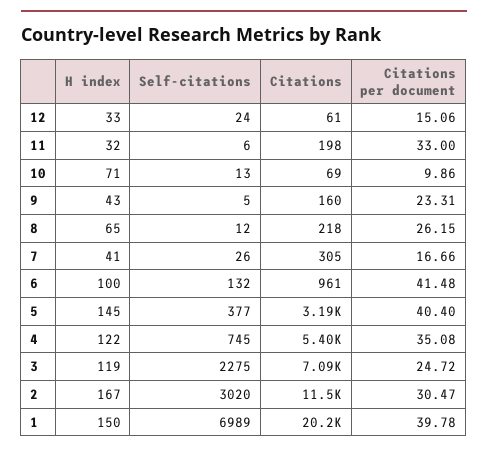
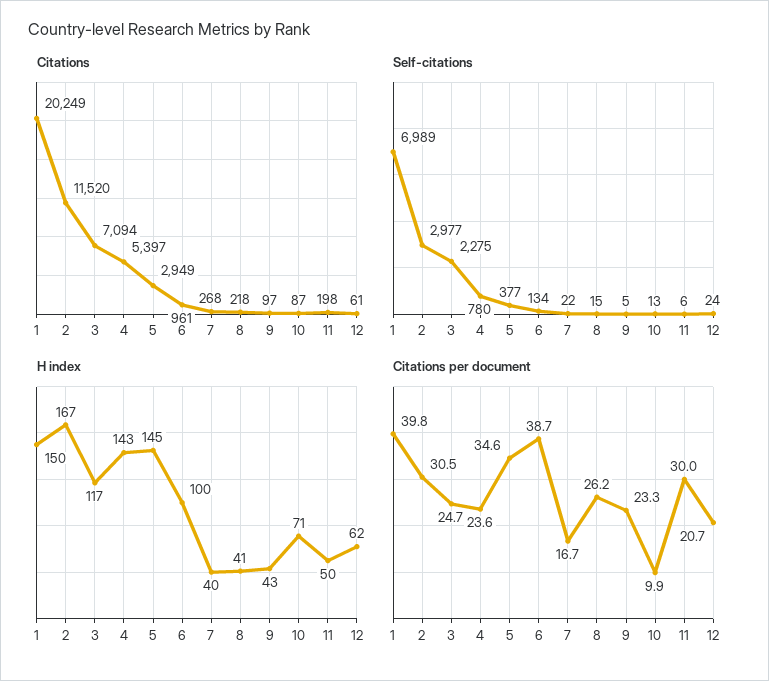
  {
    "H index": {
-     "12": 33,
+     "12": 62,
-     "11": 32,
+     "11": 50,
      "10": 71,
      "9": 43,
-     "8": 65,
+     "8": 41,
-     "7": 41,
+     "7": 40,
      "6": 100,
      "5": 145,
-     "4": 122,
+     "4": 143,
-     "3": 119,
+     "3": 117,
      "2": 167,
      "1": 150
    },
    "Self-citations": {
      "12": 24,
      "11": 6,
      "10": 13,
      "9": 5,
-     "8": 12,
+     "8": 15,
-     "7": 26,
+     "7": 22,
-     "6": 132,
+     "6": 134,
      "5": 377,
-     "4": 745,
+     "4": 780,
      "3": 2275,
-     "2": 3020,
+     "2": 2977,
      "1": 6989
    },
    "Citations": {
      "12": 61,
      "11": 198,
-     "10": 69,
+     "10": 87,
-     "9": 160,
+     "9": 97,
      "8": 218,
-     "7": 305,
+     "7": 268,
      "6": 961,
-     "5": 3190,
+     "5": 2949,
      "4": 5397,
      "3": 7094,
      "2": 11520,
      "1": 20249
    },
    "Citations per document": {
-     "12": 15.06,
+     "12": 20.7,
-     "11": 33,
+     "11": 30,
      "10": 9.86,
      "9": 23.31,
      "8": 26.15,
      "7": 16.66,
-     "6": 41.48,
+     "6": 38.7,
-     "5": 40.4,
+     "5": 34.6,
-     "4": 35.08,
+     "4": 23.6,
      "3": 24.72,
      "2": 30.47,
      "1": 39.78
    }
  }

